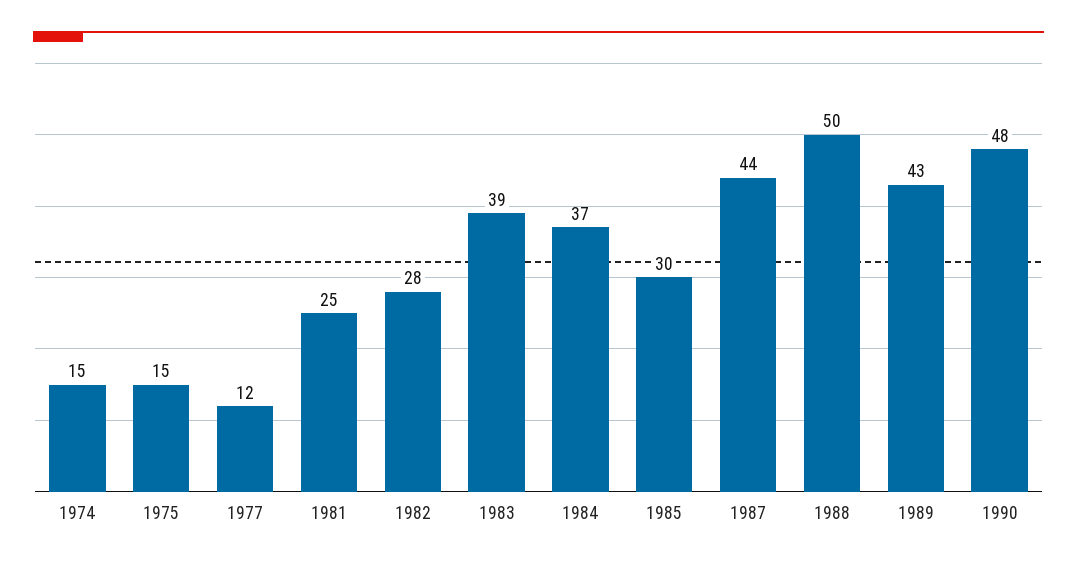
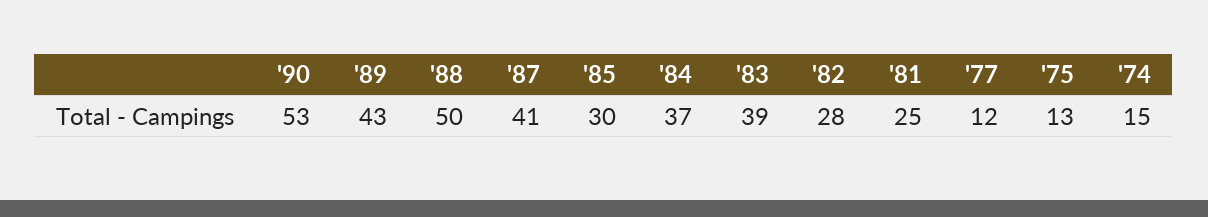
  {
    "1974": 15,
-   "1975": 15,
+   "1975": 13,
    "1977": 12,
    "1981": 25,
    "1982": 28,
    "1983": 39,
    "1984": 37,
    "1985": 30,
-   "1987": 44,
+   "1987": 41,
    "1988": 50,
    "1989": 43,
-   "1990": 48
+   "1990": 53
  }

